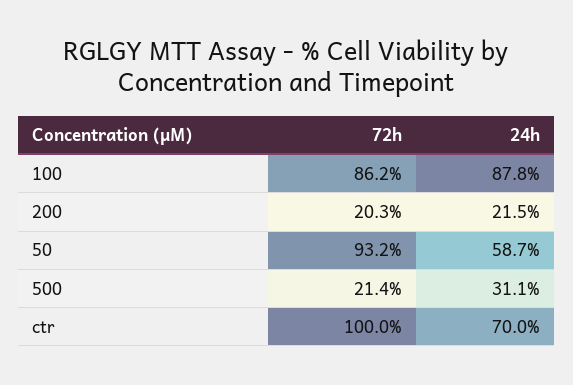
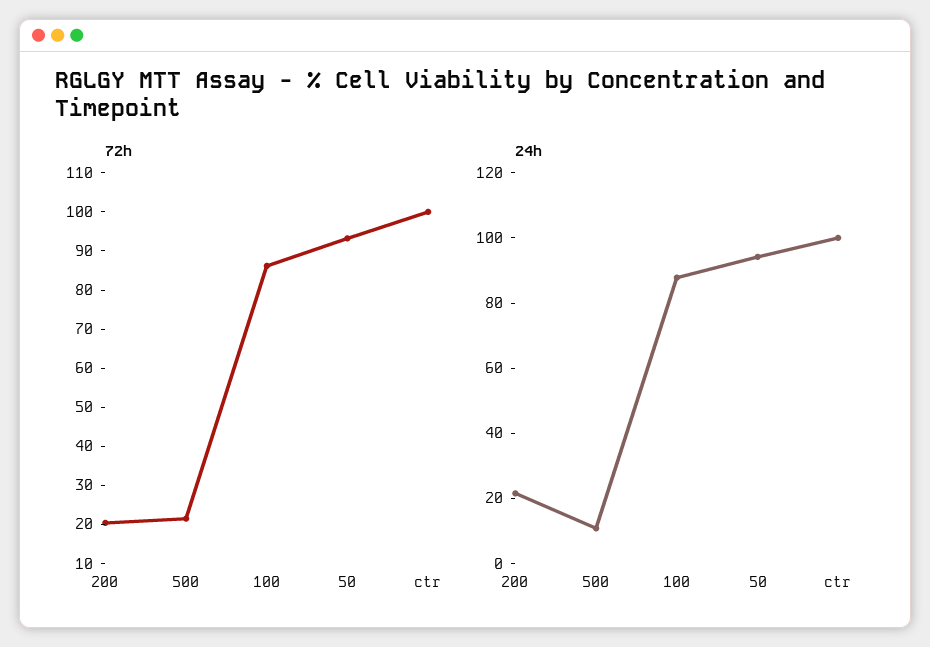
  {
    "72h": {
      "100": 86.2,
      "200": 20.3,
      "50": 93.2,
      "500": 21.4,
      "ctr": 100
    },
    "24h": {
      "100": 87.8,
      "200": 21.5,
-     "50": 58.7,
+     "50": 95,
-     "500": 31.1,
+     "500": 10,
-     "ctr": 70
+     "ctr": 100
    }
  }

